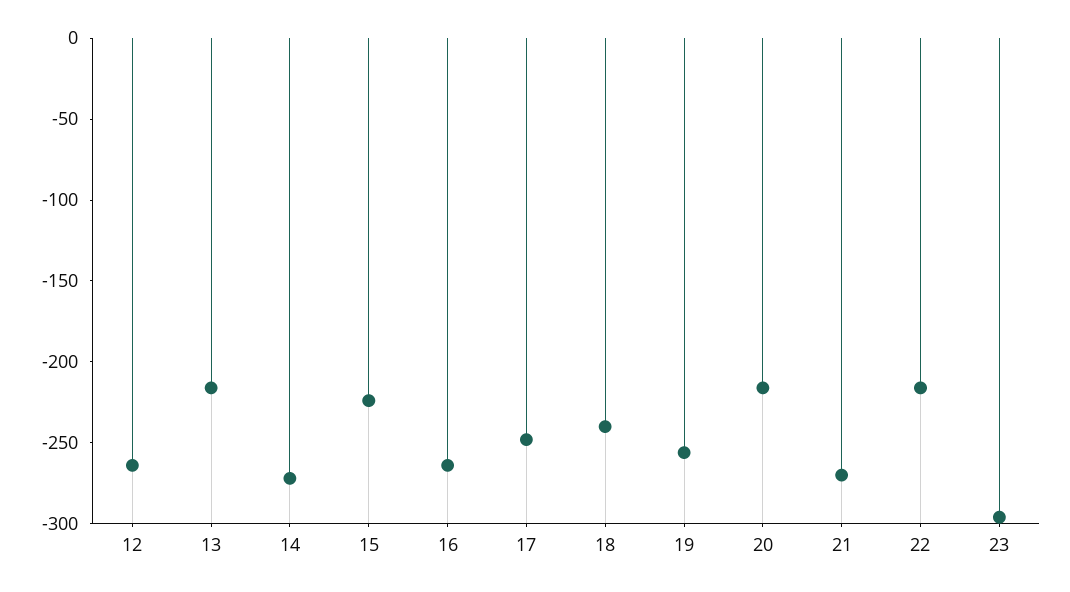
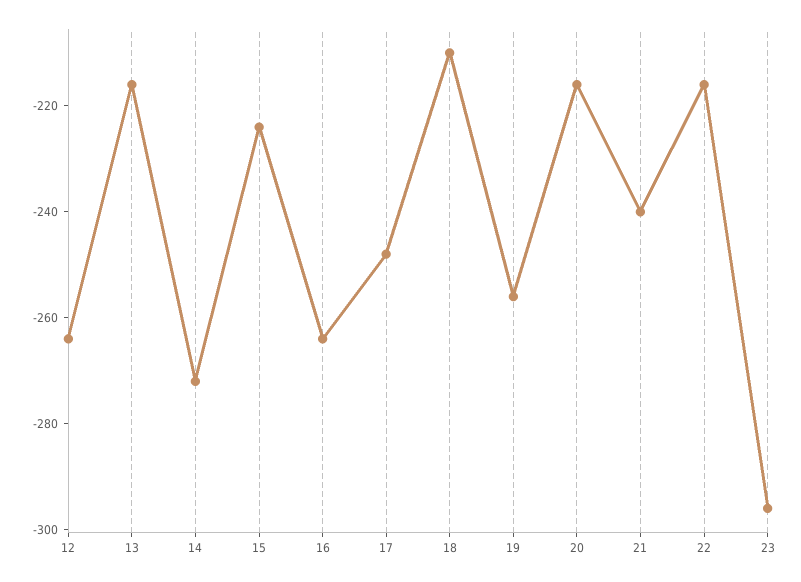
  {
    "12": -265,
    "13": -215,
    "14": -270,
    "15": -225,
    "16": -265,
    "17": -250,
-   "18": -240,
+   "18": -210,
    "19": -255,
    "20": -215,
-   "21": -270,
+   "21": -240,
    "22": -215,
    "23": -295
  }

